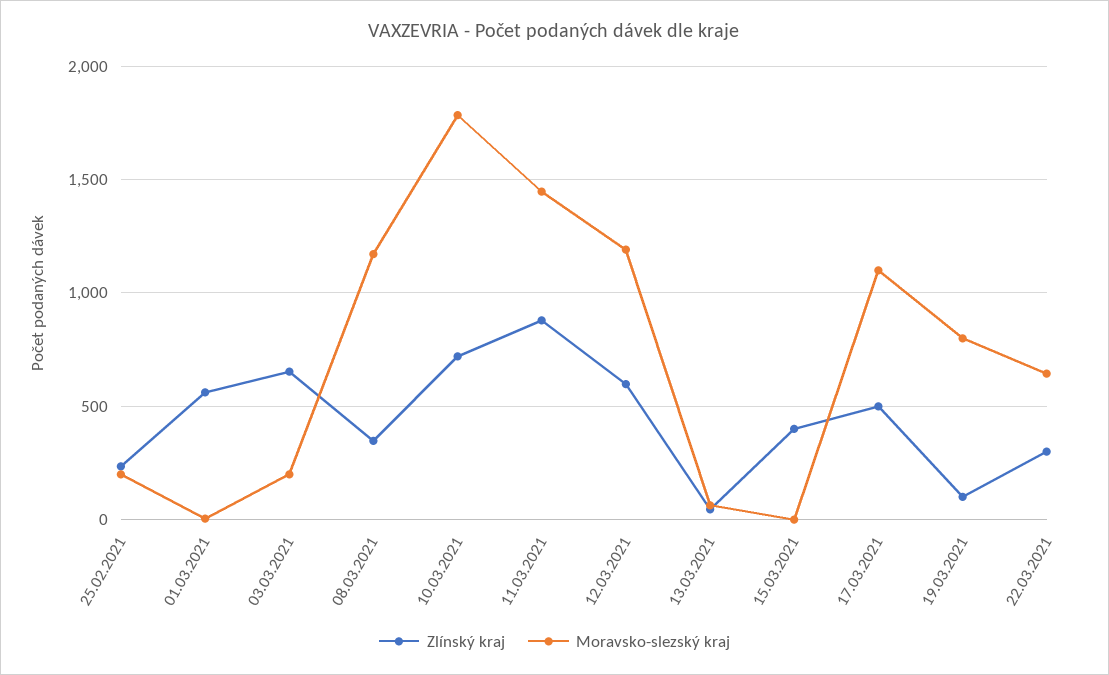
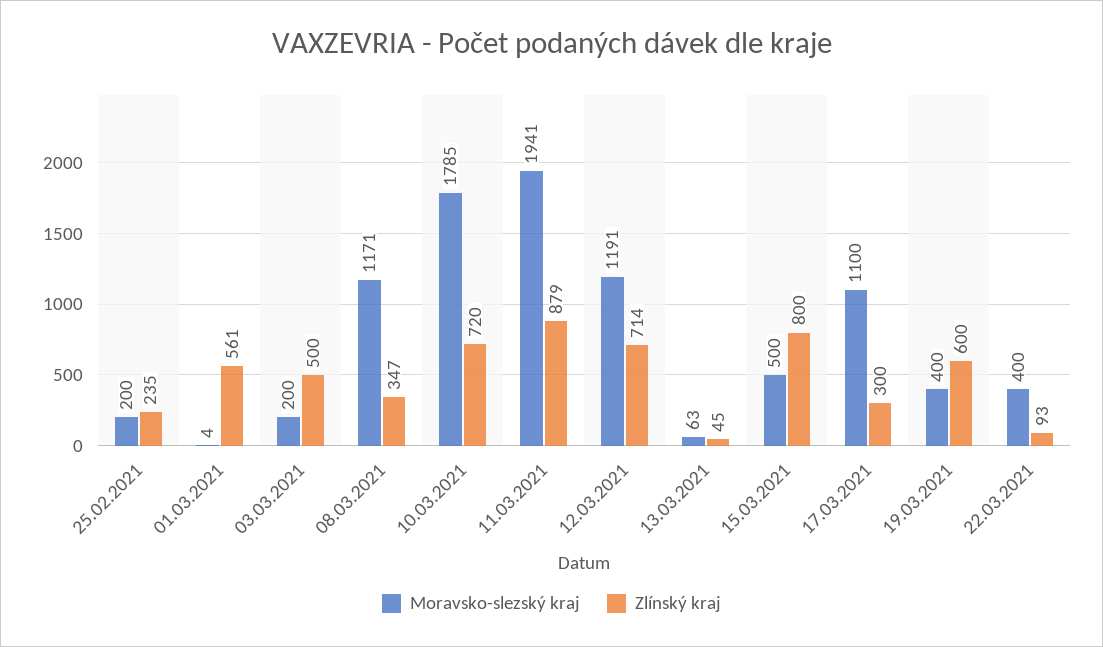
  {
    "Zlínský kraj": {
      "25.02.2021": 235,
      "01.03.2021": 561,
-     "03.03.2021": 650,
+     "03.03.2021": 500,
      "08.03.2021": 347,
      "10.03.2021": 720,
      "11.03.2021": 879,
-     "12.03.2021": 600,
+     "12.03.2021": 714,
      "13.03.2021": 45,
-     "15.03.2021": 400,
+     "15.03.2021": 800,
-     "17.03.2021": 500,
+     "17.03.2021": 300,
-     "19.03.2021": 100,
+     "19.03.2021": 600,
-     "22.03.2021": 300
+     "22.03.2021": 93
    },
    "Moravsko-slezský kraj": {
      "25.02.2021": 200,
      "01.03.2021": 4,
      "03.03.2021": 200,
      "08.03.2021": 1171,
      "10.03.2021": 1785,
-     "11.03.2021": 1450,
+     "11.03.2021": 1941,
      "12.03.2021": 1191,
      "13.03.2021": 63,
-     "15.03.2021": 0,
+     "15.03.2021": 500,
      "17.03.2021": 1100,
-     "19.03.2021": 800,
+     "19.03.2021": 400,
-     "22.03.2021": 650
+     "22.03.2021": 400
    }
  }

